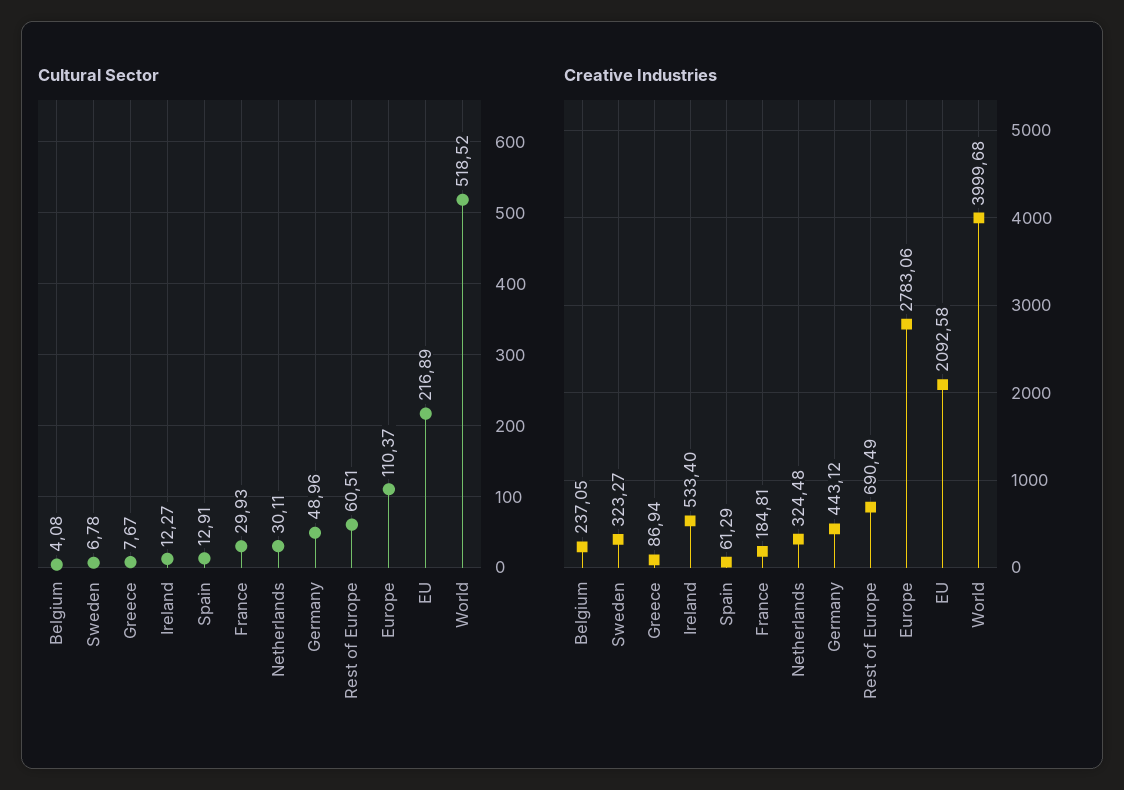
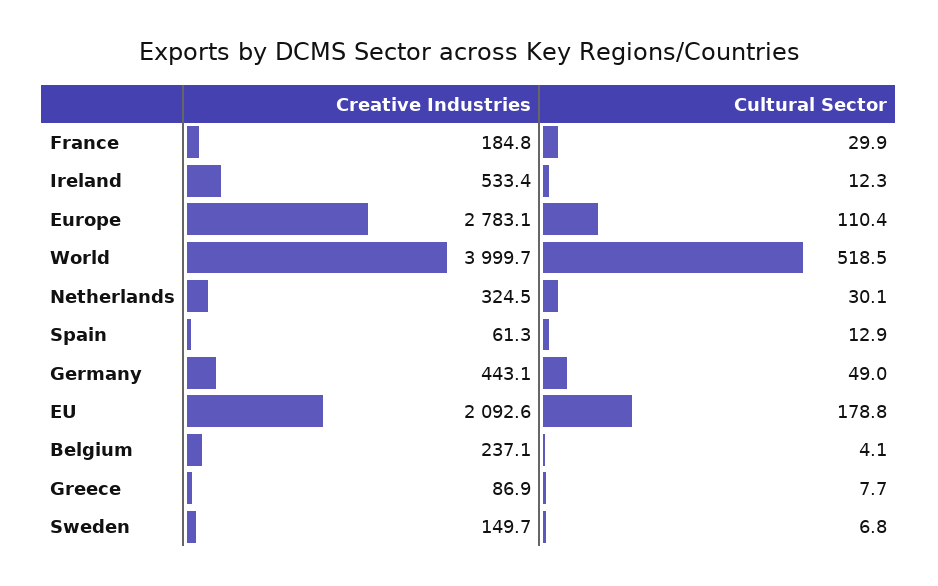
  {
    "Cultural Sector": {
      "Belgium": 4.08,
      "Sweden": 6.78,
      "Greece": 7.67,
      "Ireland": 12.27,
      "Spain": 12.91,
      "France": 29.93,
      "Netherlands": 30.11,
      "Germany": 48.96,
-     "Rest of Europe": 60.51,
      "Europe": 110.37,
-     "EU": 216.89,
+     "EU": 178.8,
      "World": 518.52
    },
    "Creative Industries": {
      "Belgium": 237.05,
-     "Sweden": 323.27,
+     "Sweden": 149.7,
      "Greece": 86.94,
      "Ireland": 533.4,
      "Spain": 61.29,
      "France": 184.81,
      "Netherlands": 324.48,
      "Germany": 443.12,
-     "Rest of Europe": 690.49,
      "Europe": 2783.06,
      "EU": 2092.58,
      "World": 3999.68
    }
  }

